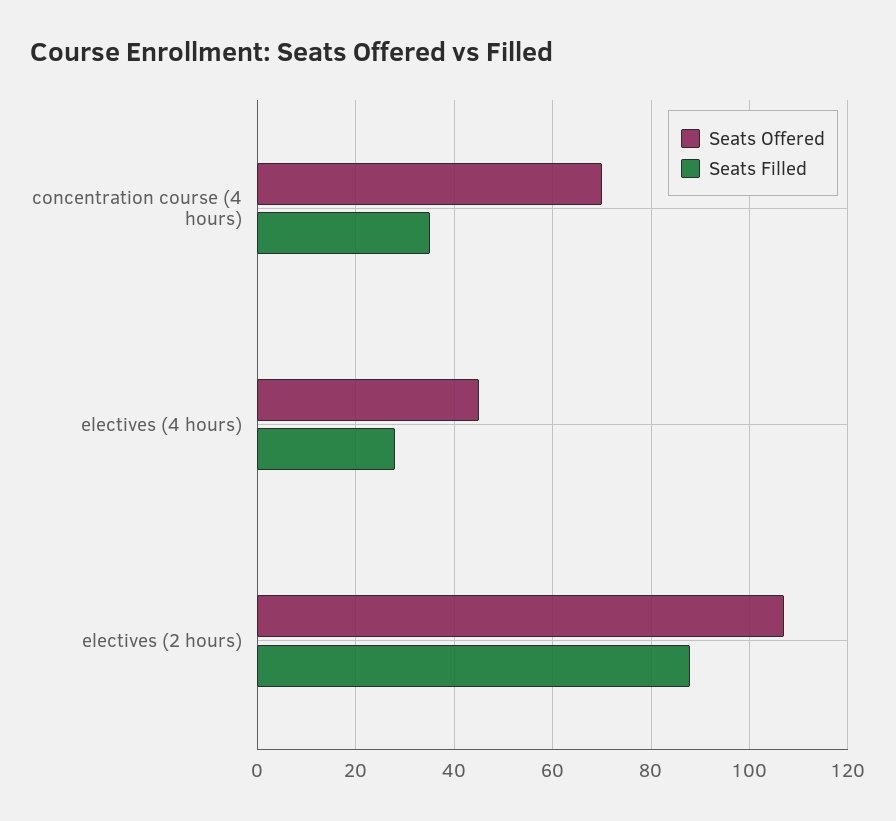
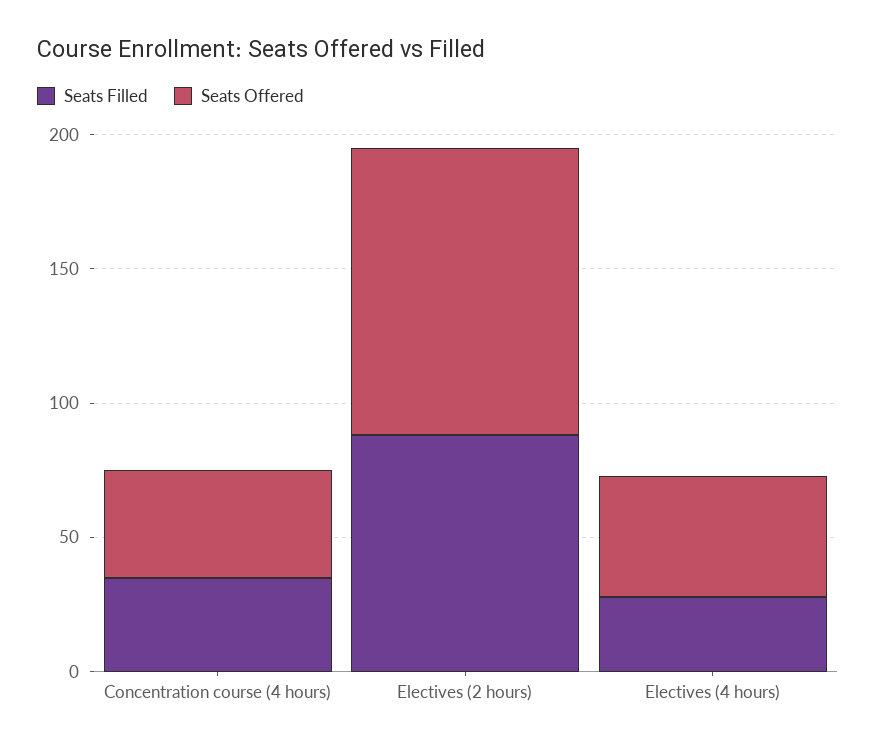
  {
    "Seats Offered": {
-     "concentration course (4 hours)": 70,
+     "concentration course (4 hours)": 40,
      "electives (4 hours)": 45,
      "electives (2 hours)": 105
    },
    "Seats Filled": {
      "concentration course (4 hours)": 35,
      "electives (4 hours)": 30,
      "electives (2 hours)": 90
    }
  }

